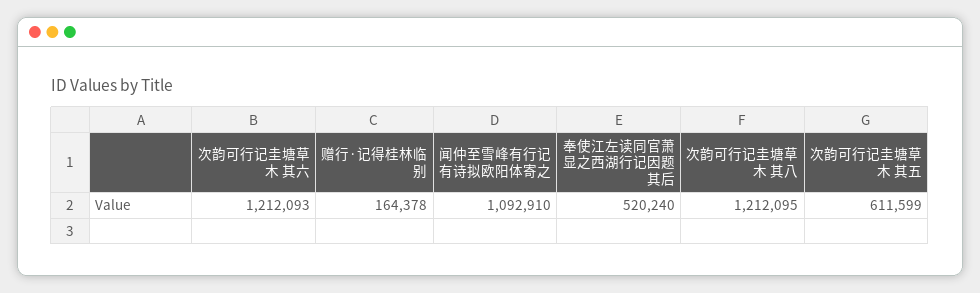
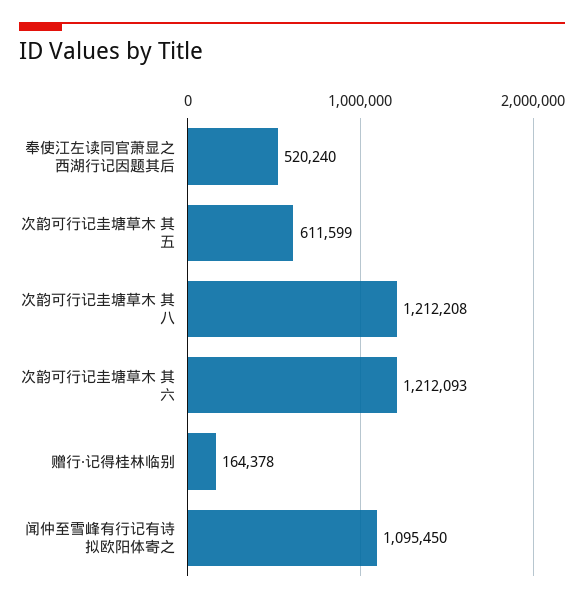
  {
    "次韵可行记圭塘草木 其六": 1212093,
    "赠行·记得桂林临别": 164378,
-   "闻仲至雪峰有行记有诗拟欧阳体寄之": 1092910,
+   "闻仲至雪峰有行记有诗拟欧阳体寄之": 1095450,
    "奉使江左读同官萧显之西湖行记因题其后": 520240,
-   "次韵可行记圭塘草木 其八": 1212095,
+   "次韵可行记圭塘草木 其八": 1212208,
    "次韵可行记圭塘草木 其五": 611599
  }

